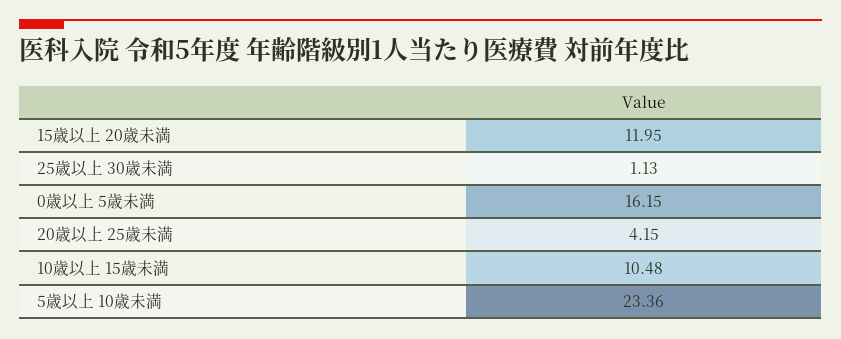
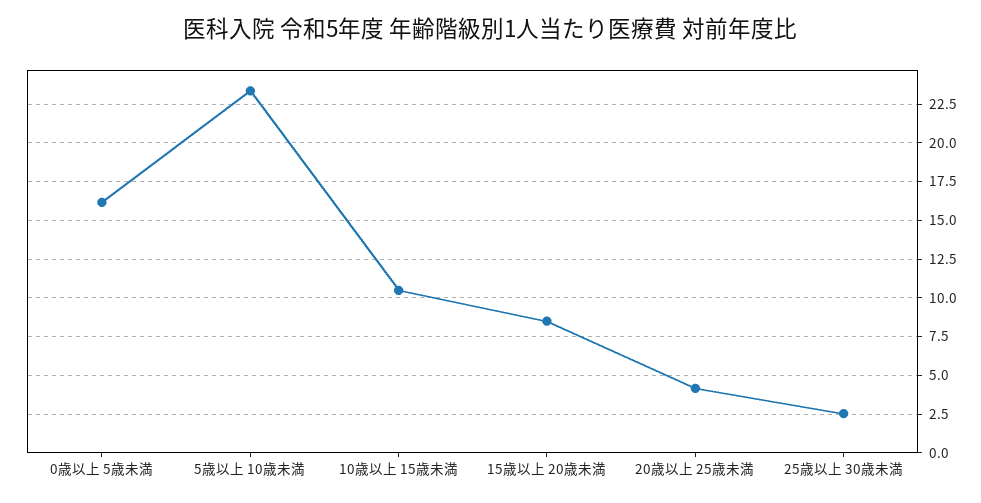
  {
-   "15歳以上 20歳未満": 11.95,
+   "15歳以上 20歳未満": 8.5,
-   "25歳以上 30歳未満": 1.13,
+   "25歳以上 30歳未満": 2.5,
    "0歳以上 5歳未満": 16.15,
    "20歳以上 25歳未満": 4.15,
    "10歳以上 15歳未満": 10.48,
    "5歳以上 10歳未満": 23.36
  }

